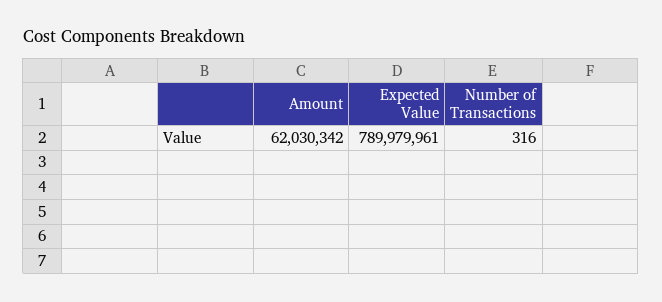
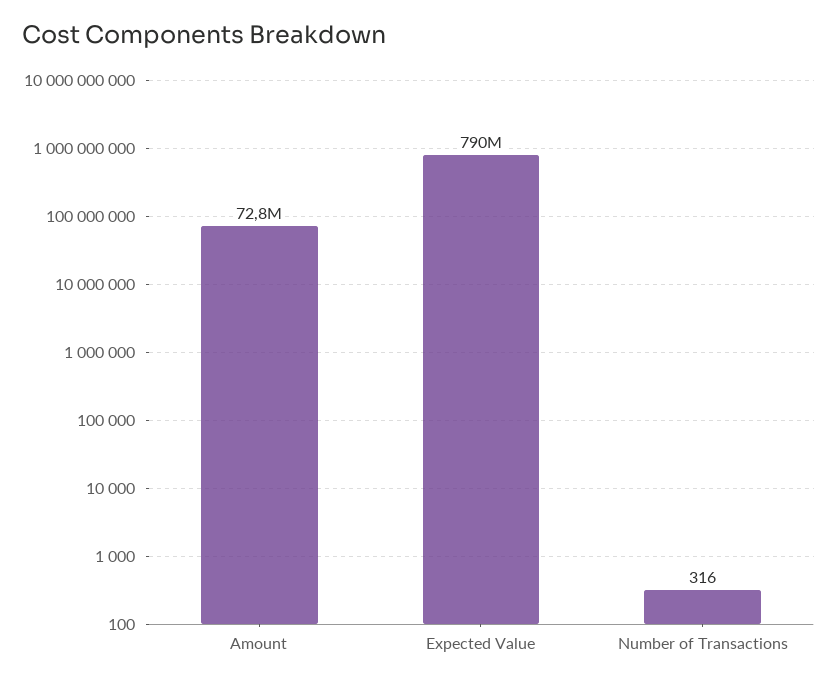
  {
-   "Amount": 62030342,
+   "Amount": 72800000,
    "Expected Value": 789979961,
    "Number of Transactions": 316
  }

